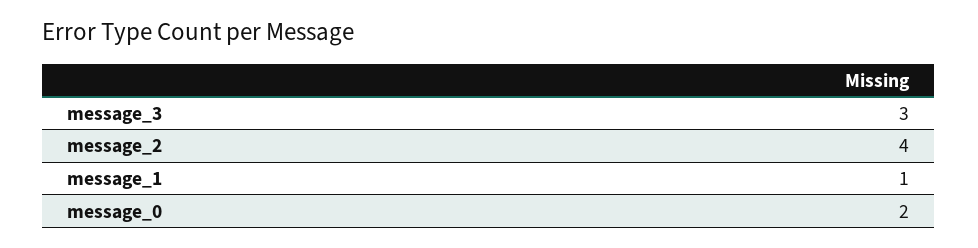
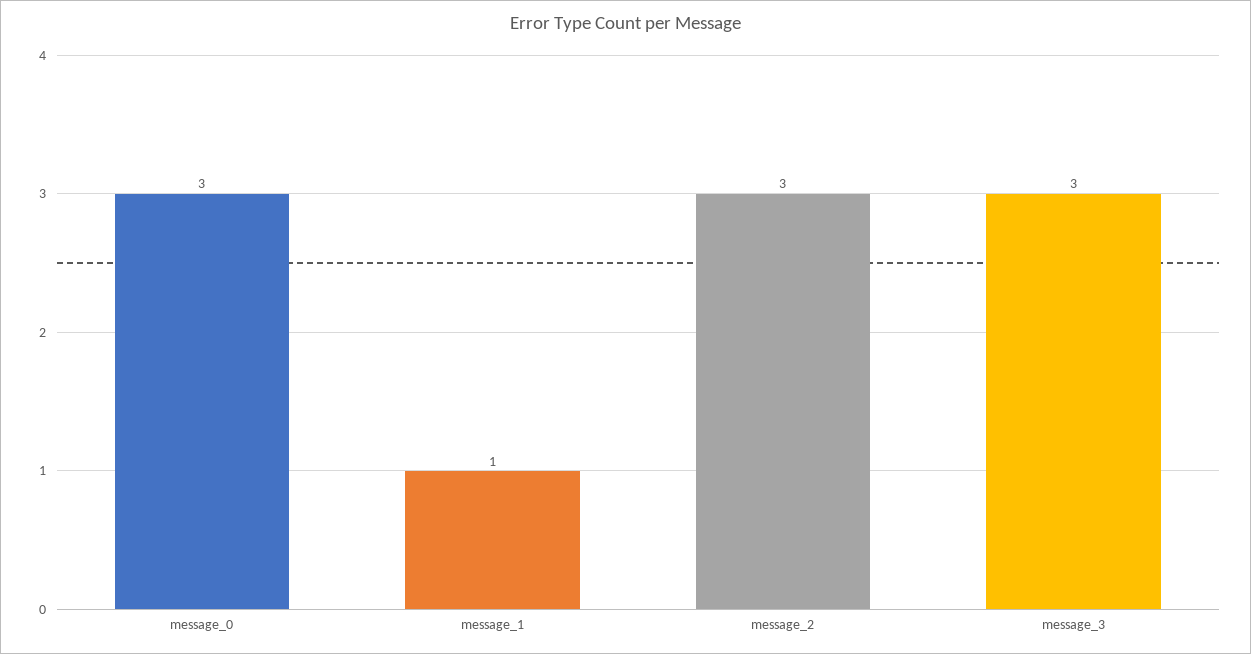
  {
    "message_3": 3,
-   "message_2": 4,
+   "message_2": 3,
    "message_1": 1,
-   "message_0": 2
+   "message_0": 3
  }

